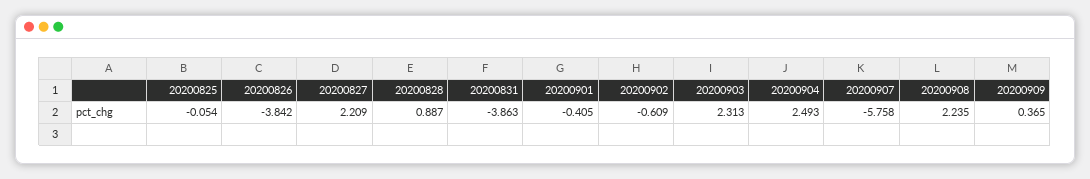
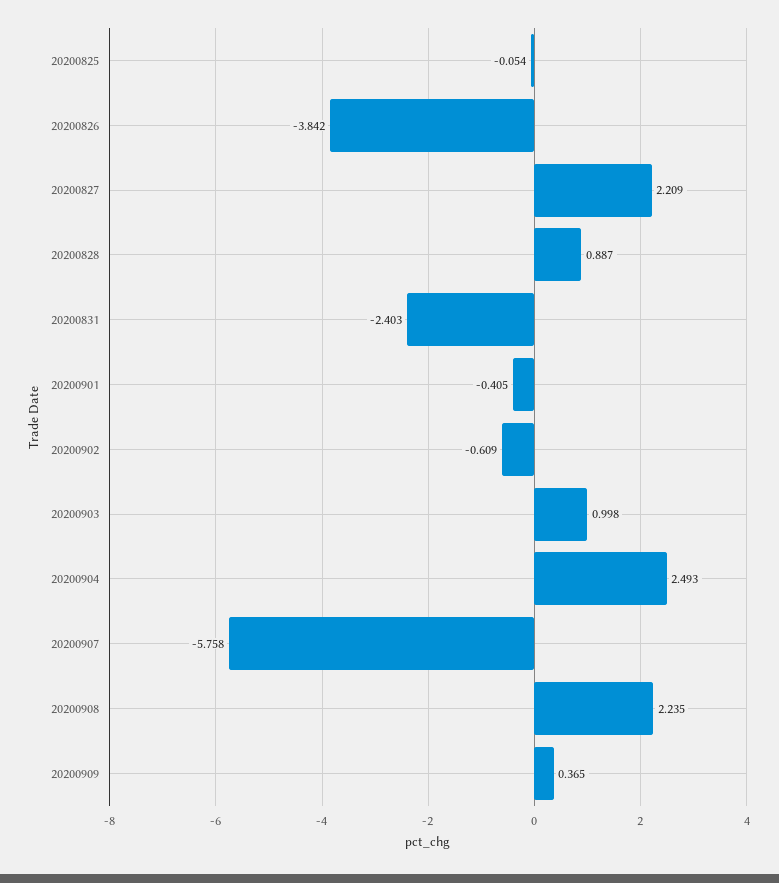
  {
    "20200825": -0.054,
    "20200826": -3.842,
    "20200827": 2.209,
    "20200828": 0.887,
-   "20200831": -3.863,
+   "20200831": -2.403,
    "20200901": -0.405,
    "20200902": -0.609,
-   "20200903": 2.313,
+   "20200903": 0.998,
    "20200904": 2.493,
    "20200907": -5.758,
    "20200908": 2.235,
    "20200909": 0.365
  }

